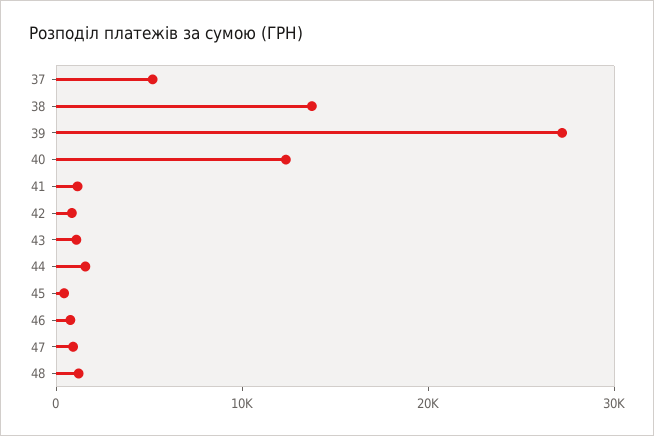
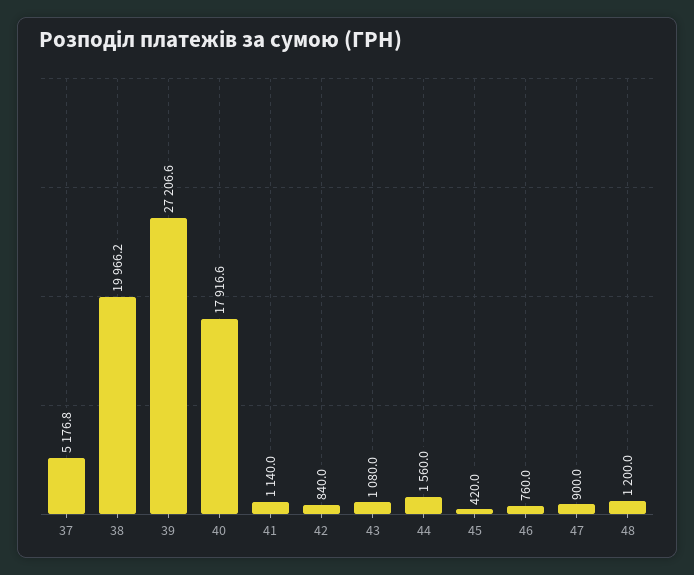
  {
    "37": 5176.8,
-   "38": 14000,
+   "38": 19966.2,
    "39": 27206.6,
-   "40": 12000,
+   "40": 17916.6,
    "41": 1140,
    "42": 840,
    "43": 1080,
    "44": 1560,
    "45": 420,
    "46": 760,
    "47": 900,
    "48": 1200
  }

